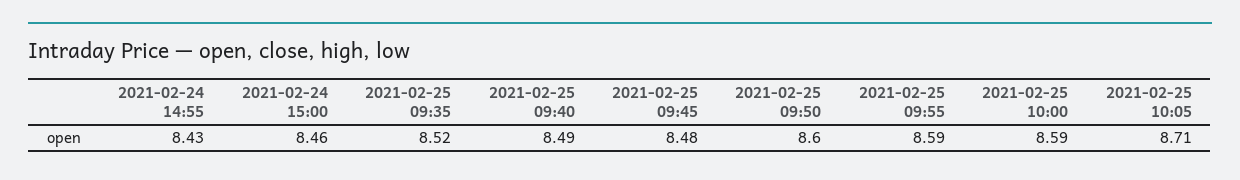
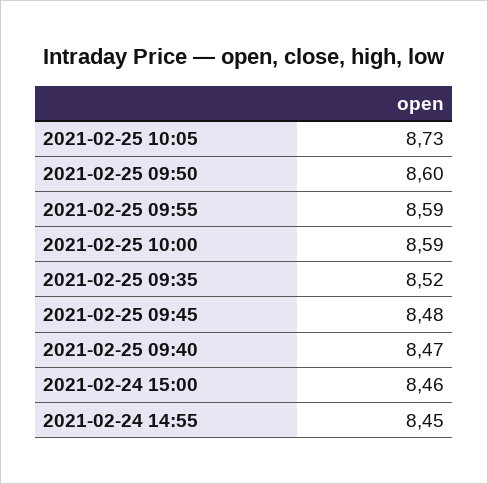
  {
-   "2021-02-24 14:55": 8.43,
+   "2021-02-24 14:55": 8.45,
    "2021-02-24 15:00": 8.46,
    "2021-02-25 09:35": 8.52,
-   "2021-02-25 09:40": 8.49,
+   "2021-02-25 09:40": 8.47,
    "2021-02-25 09:45": 8.48,
    "2021-02-25 09:50": 8.6,
    "2021-02-25 09:55": 8.59,
    "2021-02-25 10:00": 8.59,
-   "2021-02-25 10:05": 8.71
+   "2021-02-25 10:05": 8.73
  }

